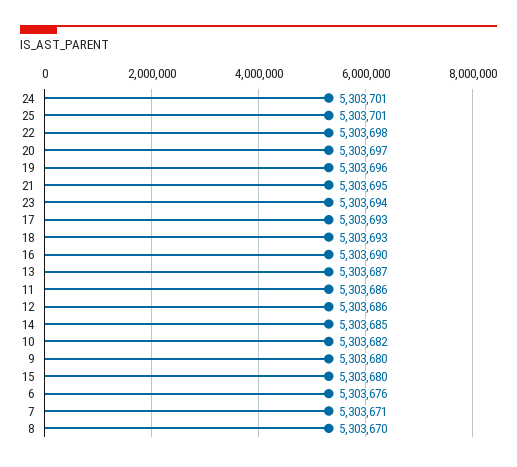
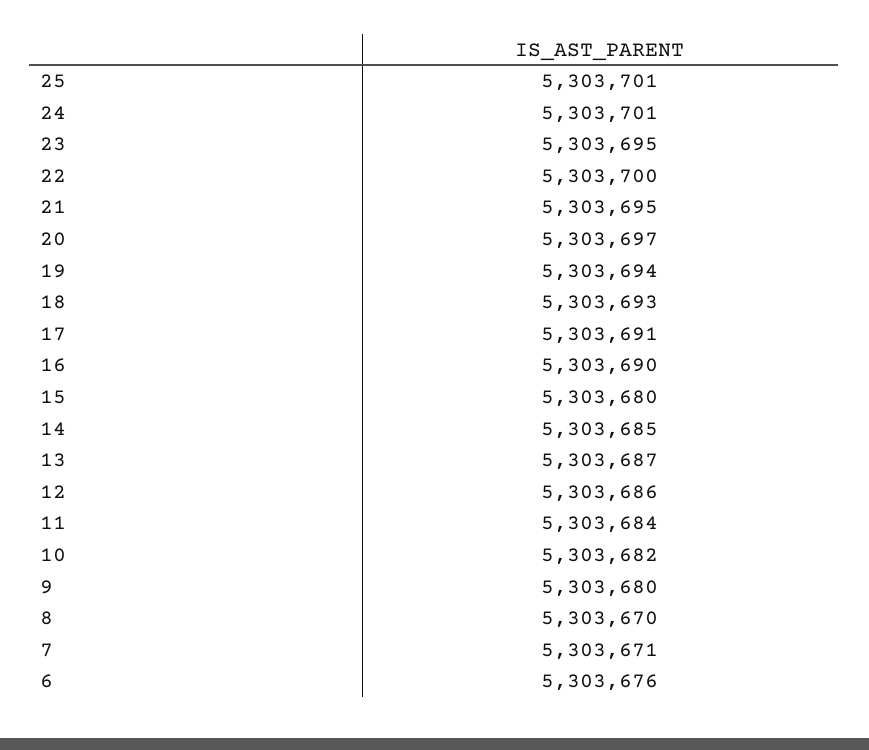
  {
    "24": 5303701,
    "25": 5303701,
-   "22": 5303698,
+   "22": 5303700,
    "20": 5303697,
-   "19": 5303696,
+   "19": 5303694,
    "21": 5303695,
-   "23": 5303694,
+   "23": 5303695,
-   "17": 5303693,
+   "17": 5303691,
    "18": 5303693,
    "16": 5303690,
    "13": 5303687,
-   "11": 5303686,
+   "11": 5303684,
    "12": 5303686,
    "14": 5303685,
    "10": 5303682,
    "9": 5303680,
    "15": 5303680,
    "6": 5303676,
    "7": 5303671,
    "8": 5303670
  }

